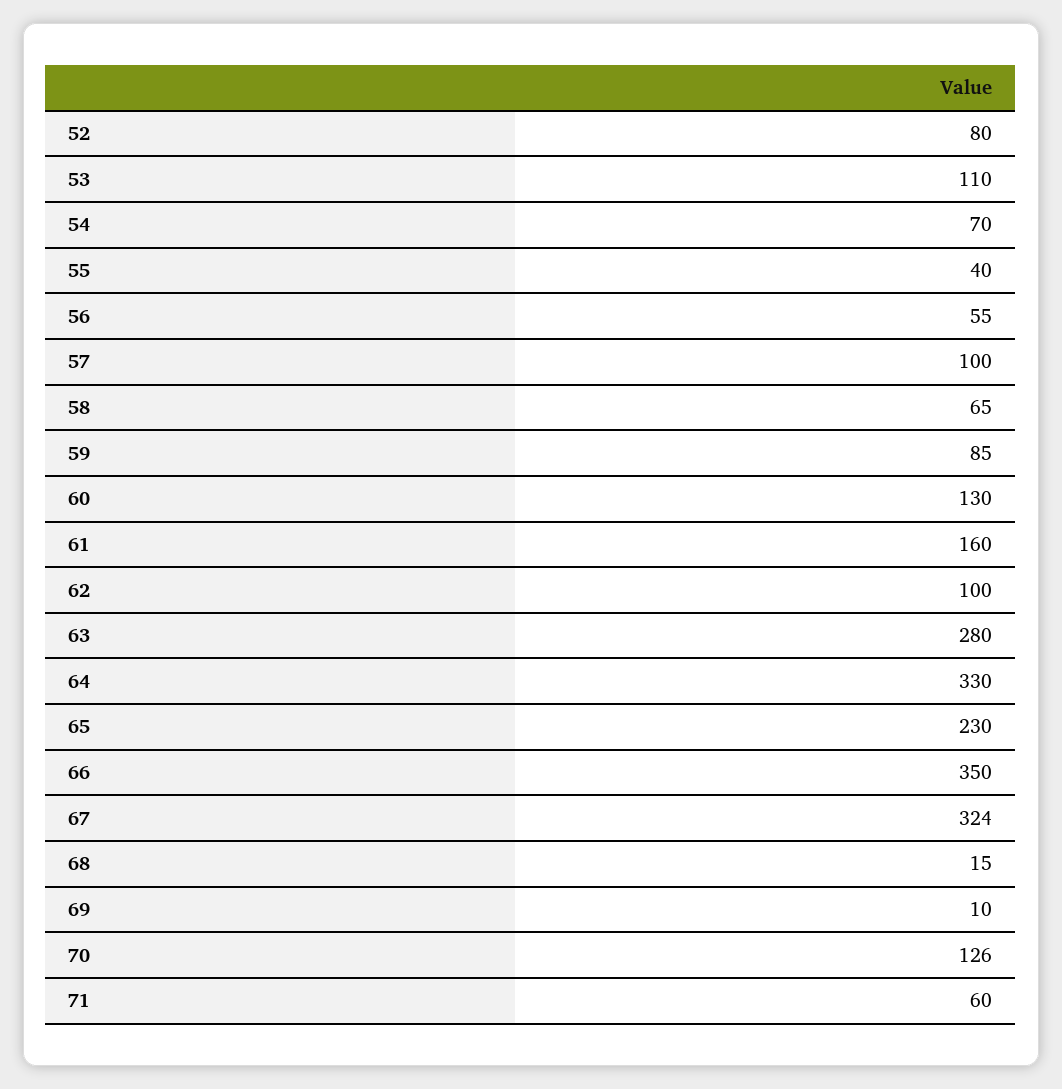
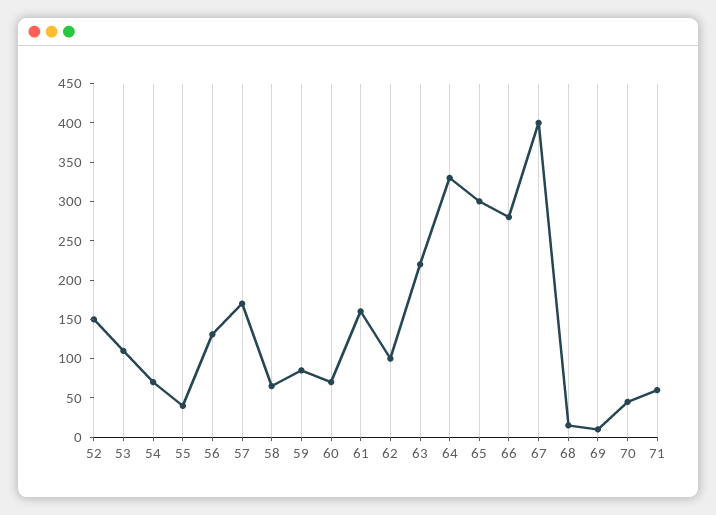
  {
-   "52": 80,
+   "52": 150,
    "53": 110,
    "54": 70,
    "55": 40,
-   "56": 55,
+   "56": 125,
-   "57": 100,
+   "57": 175,
    "58": 65,
    "59": 85,
-   "60": 130,
+   "60": 75,
    "61": 160,
    "62": 100,
-   "63": 280,
+   "63": 225,
    "64": 330,
-   "65": 230,
+   "65": 300,
-   "66": 350,
+   "66": 275,
-   "67": 324,
+   "67": 400,
    "68": 15,
    "69": 10,
-   "70": 126,
+   "70": 50,
    "71": 60
  }

